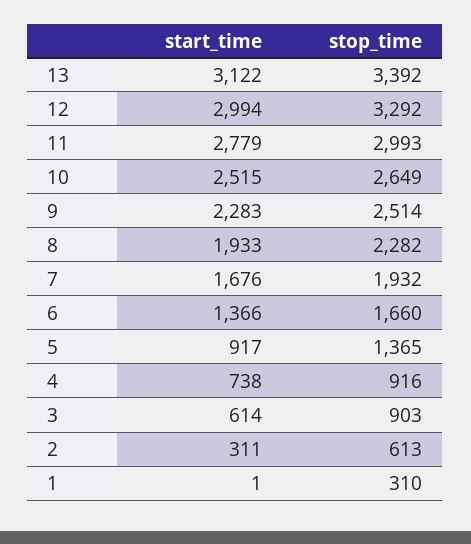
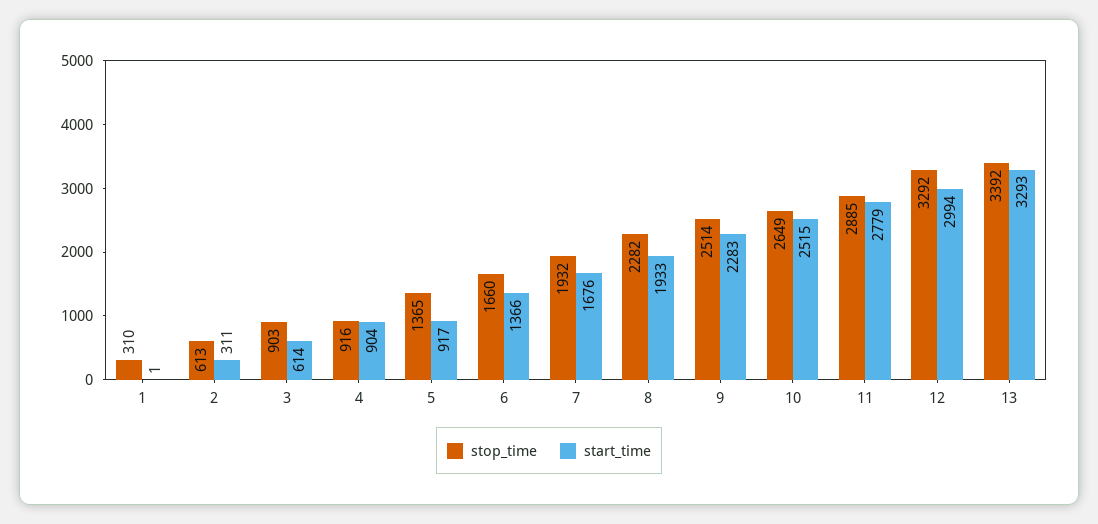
  {
    "start_time": {
-     "13": 3122,
+     "13": 3293,
      "12": 2994,
      "11": 2779,
      "10": 2515,
      "9": 2283,
      "8": 1933,
      "7": 1676,
      "6": 1366,
      "5": 917,
-     "4": 738,
+     "4": 904,
      "3": 614,
      "2": 311,
      "1": 1
    },
    "stop_time": {
      "13": 3392,
      "12": 3292,
-     "11": 2993,
+     "11": 2885,
      "10": 2649,
      "9": 2514,
      "8": 2282,
      "7": 1932,
      "6": 1660,
      "5": 1365,
      "4": 916,
      "3": 903,
      "2": 613,
      "1": 310
    }
  }

